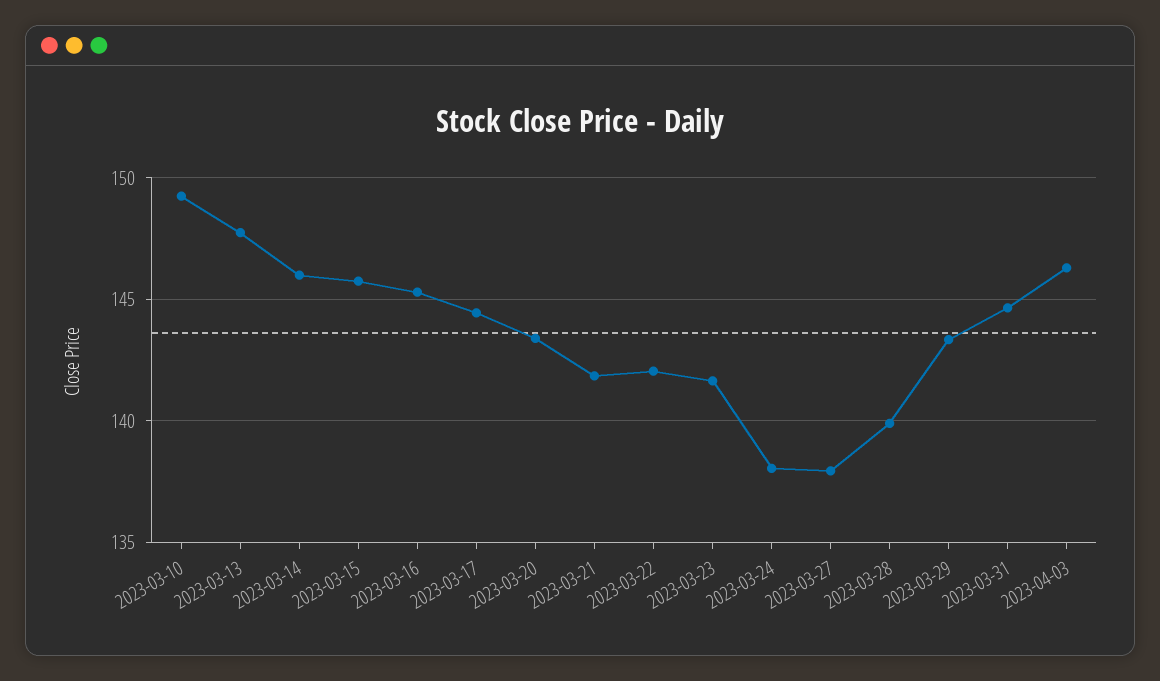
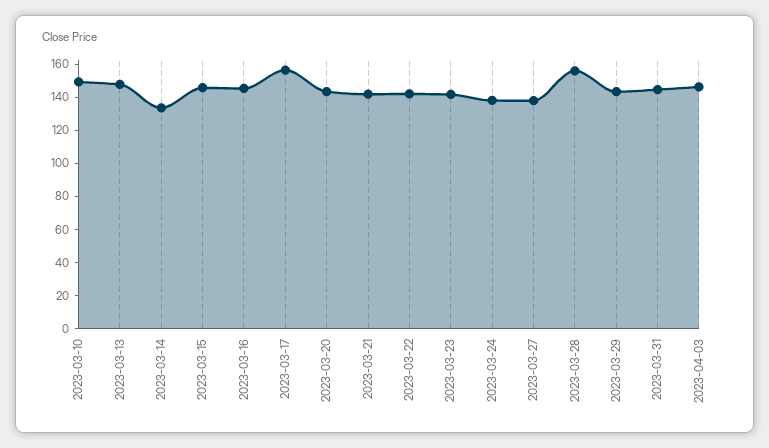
  {
    "2023-03-10": 149.5,
    "2023-03-13": 148,
-   "2023-03-14": 146,
+   "2023-03-14": 135,
    "2023-03-15": 146,
    "2023-03-16": 145.5,
-   "2023-03-17": 144.5,
+   "2023-03-17": 155,
    "2023-03-20": 143.5,
    "2023-03-21": 142,
    "2023-03-22": 142,
    "2023-03-23": 141.5,
    "2023-03-24": 138,
    "2023-03-27": 138,
-   "2023-03-28": 140,
+   "2023-03-28": 155,
    "2023-03-29": 143.5,
    "2023-03-31": 144.5,
    "2023-04-03": 146.5
  }

